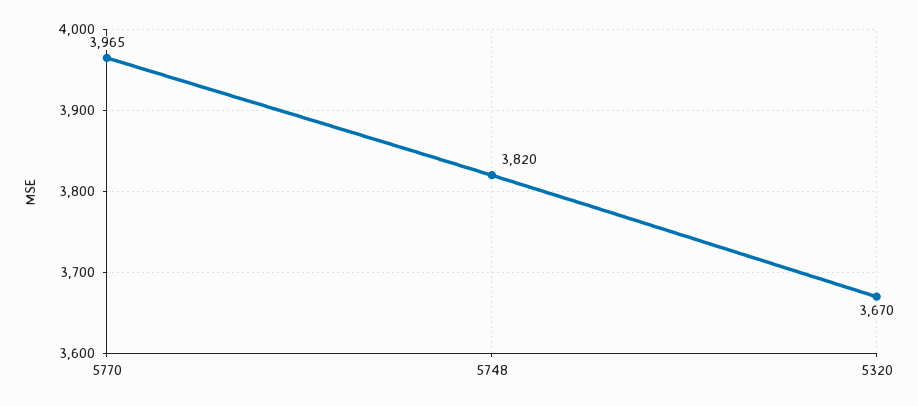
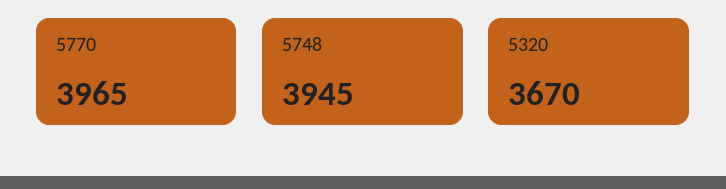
  {
    "5770": 3965,
-   "5748": 3820,
+   "5748": 3945,
    "5320": 3670
  }

